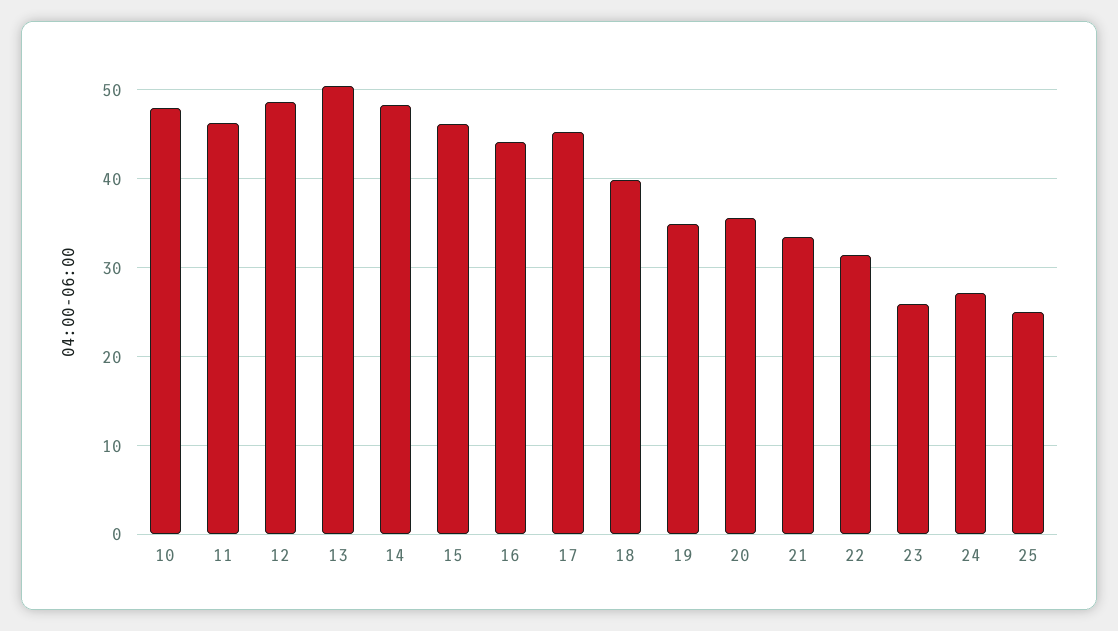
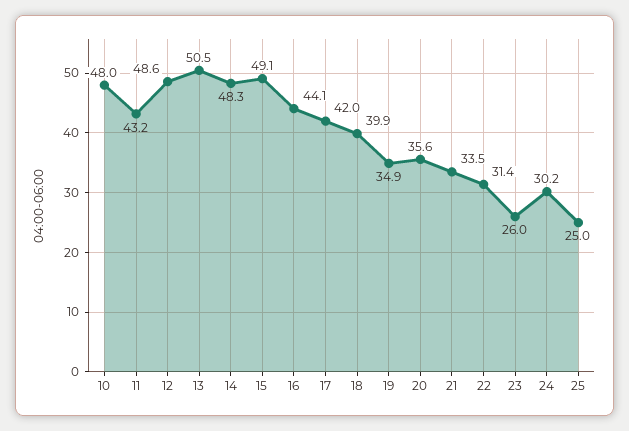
  {
    "10": 48,
-   "11": 46,
+   "11": 43.2,
    "12": 48.6,
    "13": 50.5,
    "14": 48.3,
-   "15": 46,
+   "15": 49.1,
    "16": 44.1,
-   "17": 45,
+   "17": 42,
    "18": 39.9,
    "19": 34.9,
    "20": 35.6,
    "21": 33.5,
    "22": 31.4,
    "23": 26,
-   "24": 27,
+   "24": 30.2,
    "25": 25
  }

